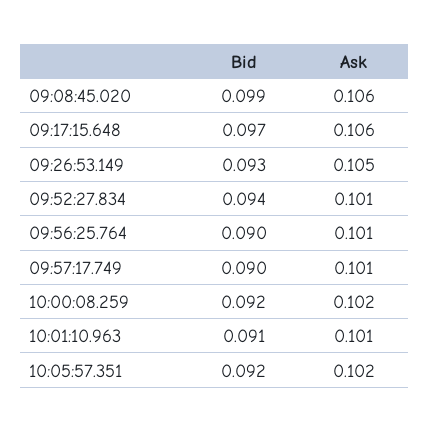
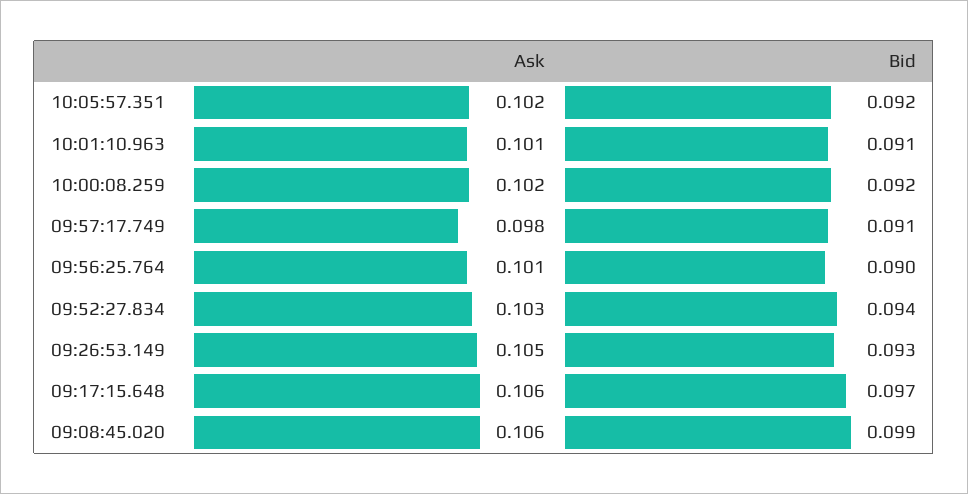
  {
    "Bid": {
      "09:08:45.020": 0.099,
      "09:17:15.648": 0.097,
      "09:26:53.149": 0.093,
      "09:52:27.834": 0.094,
      "09:56:25.764": 0.09,
-     "09:57:17.749": 0.09,
+     "09:57:17.749": 0.091,
      "10:00:08.259": 0.092,
      "10:01:10.963": 0.091,
      "10:05:57.351": 0.092
    },
    "Ask": {
      "09:08:45.020": 0.106,
      "09:17:15.648": 0.106,
      "09:26:53.149": 0.105,
-     "09:52:27.834": 0.101,
+     "09:52:27.834": 0.103,
      "09:56:25.764": 0.101,
-     "09:57:17.749": 0.101,
+     "09:57:17.749": 0.098,
      "10:00:08.259": 0.102,
      "10:01:10.963": 0.101,
      "10:05:57.351": 0.102
    }
  }

